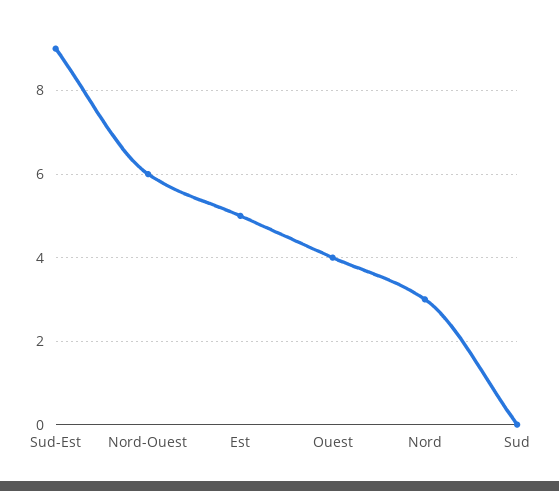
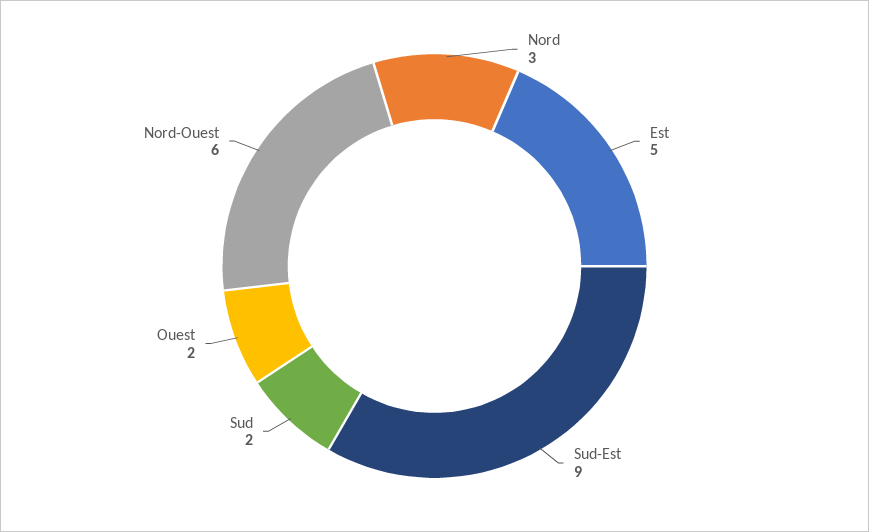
  {
    "Sud-Est": 9,
    "Nord-Ouest": 6,
    "Est": 5,
-   "Ouest": 4,
+   "Ouest": 2,
    "Nord": 3,
-   "Sud": 0
+   "Sud": 2
  }

